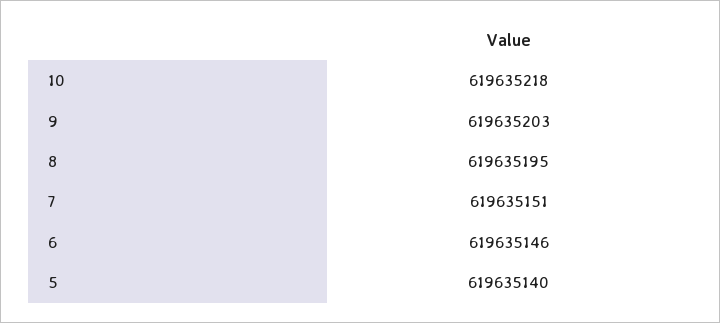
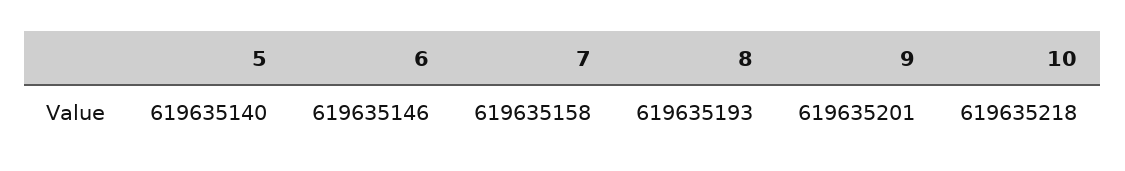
  {
    "10": 619635218,
-   "9": 619635203,
+   "9": 619635201,
-   "8": 619635195,
+   "8": 619635193,
-   "7": 619635151,
+   "7": 619635158,
    "6": 619635146,
    "5": 619635140
  }

